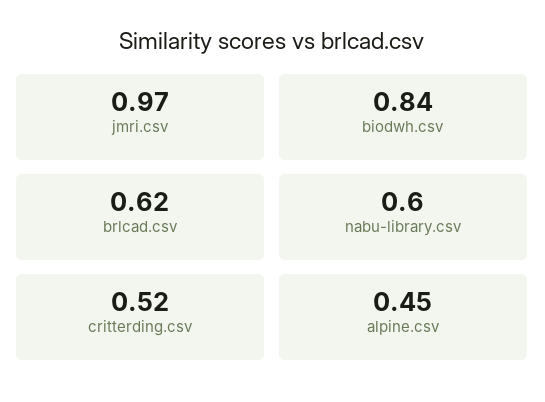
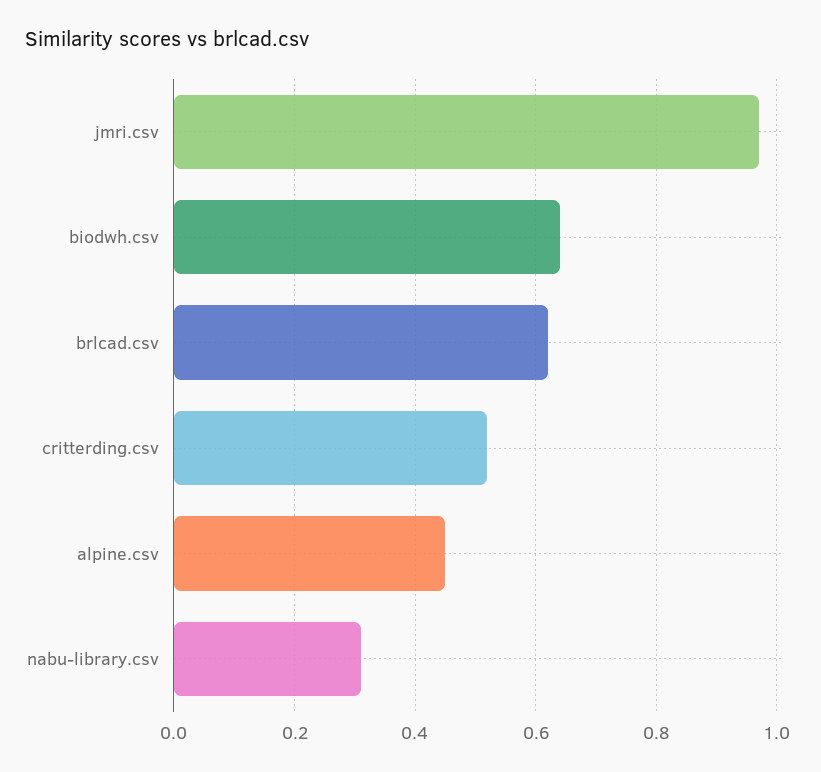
  {
    "jmri.csv": 0.97,
-   "biodwh.csv": 0.84,
+   "biodwh.csv": 0.65,
    "brlcad.csv": 0.62,
-   "nabu-library.csv": 0.6,
+   "nabu-library.csv": 0.3,
    "critterding.csv": 0.52,
    "alpine.csv": 0.45
  }

